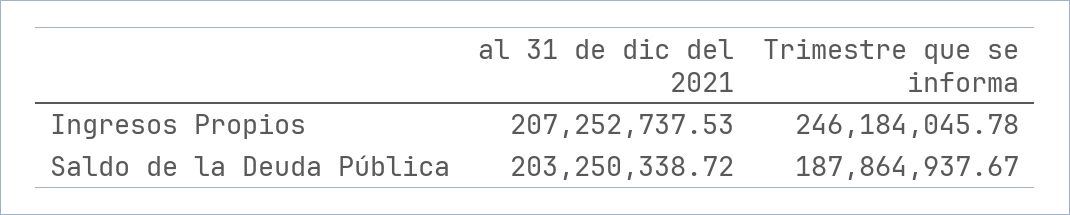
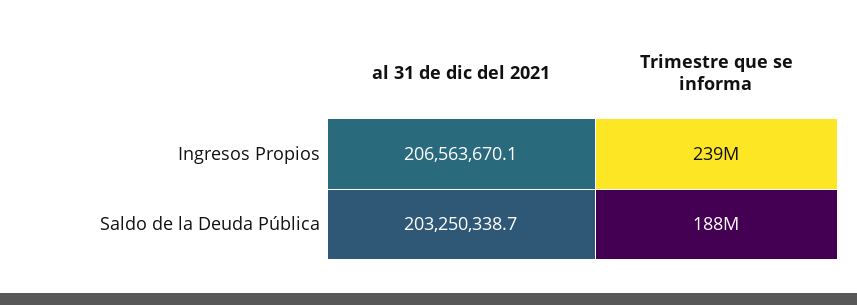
  {
    "al 31 de dic del 2021": {
-     "Ingresos Propios": 207252737.53,
+     "Ingresos Propios": 206563670.1,
      "Saldo de la Deuda Pública": 203250338.72
    },
    "Trimestre que se informa": {
-     "Ingresos Propios": 246184045.78,
+     "Ingresos Propios": 239000000,
      "Saldo de la Deuda Pública": 187864937.67
    }
  }

